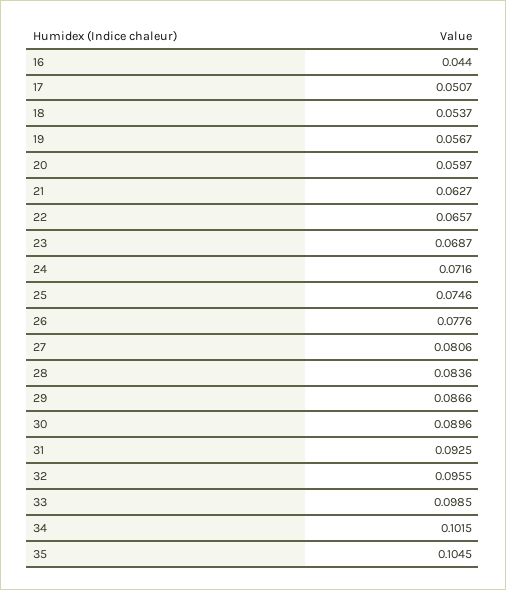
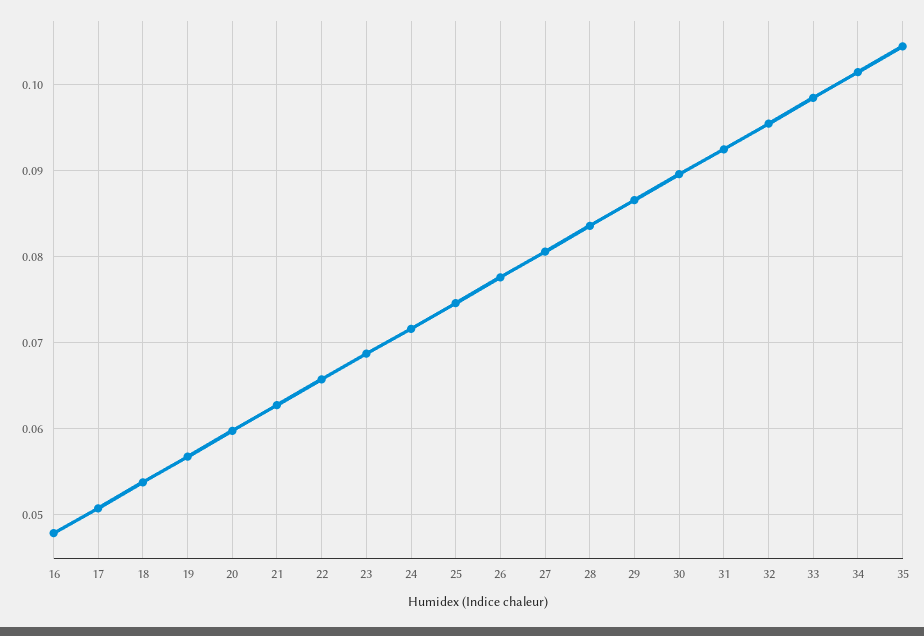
  {
-   "16": 0.044,
+   "16": 0.048,
    "17": 0.0507,
    "18": 0.0537,
    "19": 0.0567,
    "20": 0.0597,
    "21": 0.0627,
    "22": 0.0657,
    "23": 0.0687,
    "24": 0.0716,
    "25": 0.0746,
    "26": 0.0776,
    "27": 0.0806,
    "28": 0.0836,
    "29": 0.0866,
    "30": 0.0896,
    "31": 0.0925,
    "32": 0.0955,
    "33": 0.0985,
    "34": 0.1015,
    "35": 0.1045
  }

